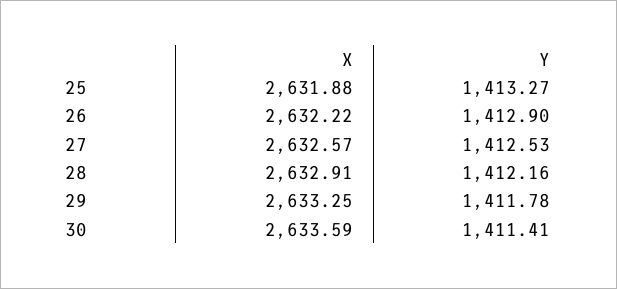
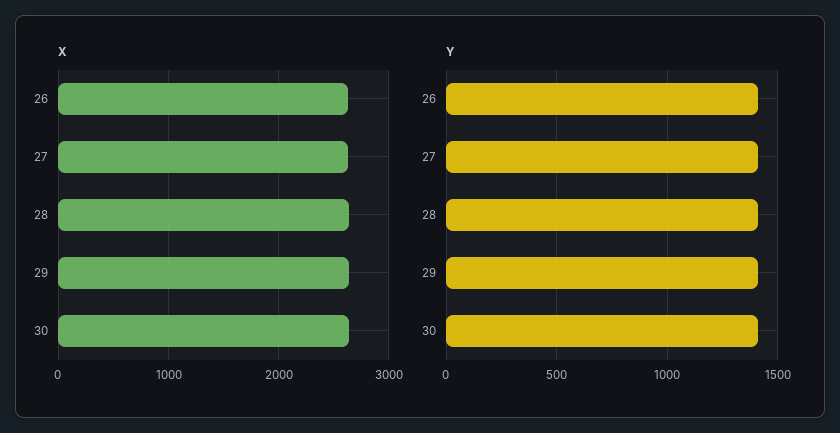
  {
    "X": {
-     "25": 2631.88,
      "26": 2632.22,
      "27": 2632.57,
      "28": 2632.91,
      "29": 2633.25,
      "30": 2633.59
    },
    "Y": {
-     "25": 1413.27,
      "26": 1412.9,
      "27": 1412.53,
      "28": 1412.16,
      "29": 1411.78,
      "30": 1411.41
    }
  }

